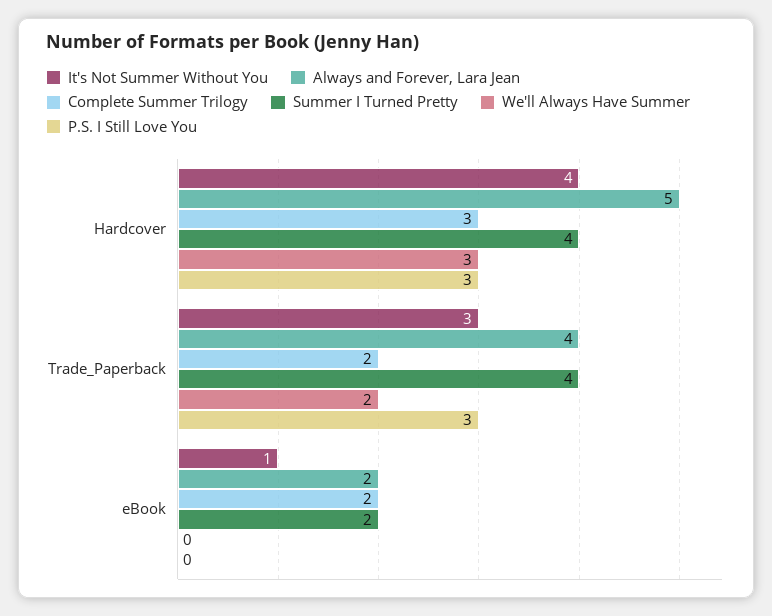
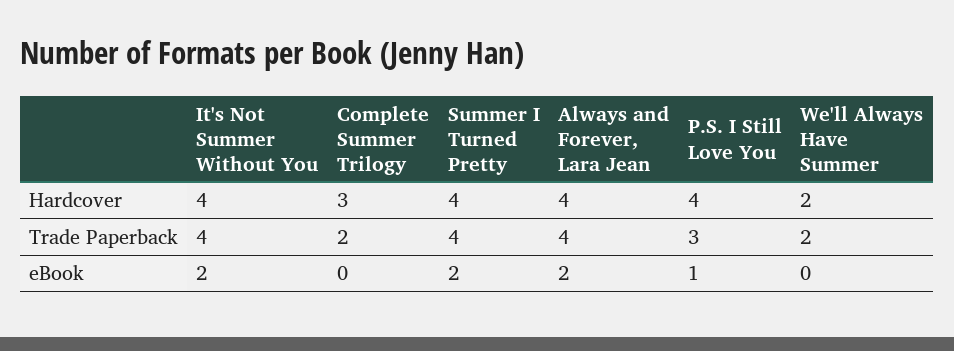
  {
    "It's Not Summer Without You": {
      "Hardcover": 4,
-     "Trade_Paperback": 3,
+     "Trade_Paperback": 4,
-     "eBook": 1
+     "eBook": 2
    },
    "Always and Forever, Lara Jean": {
-     "Hardcover": 5,
+     "Hardcover": 4,
      "Trade_Paperback": 4,
      "eBook": 2
    },
    "Complete Summer Trilogy": {
      "Hardcover": 3,
      "Trade_Paperback": 2,
-     "eBook": 2
+     "eBook": 0
    },
    "Summer I Turned Pretty": {
      "Hardcover": 4,
      "Trade_Paperback": 4,
      "eBook": 2
    },
    "We'll Always Have Summer": {
-     "Hardcover": 3,
+     "Hardcover": 2,
      "Trade_Paperback": 2,
      "eBook": 0
    },
    "P.S. I Still Love You": {
-     "Hardcover": 3,
+     "Hardcover": 4,
      "Trade_Paperback": 3,
-     "eBook": 0
+     "eBook": 1
    }
  }

